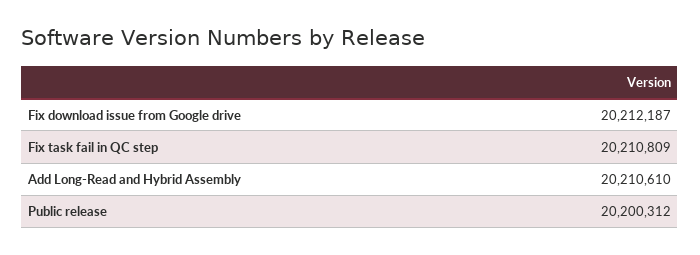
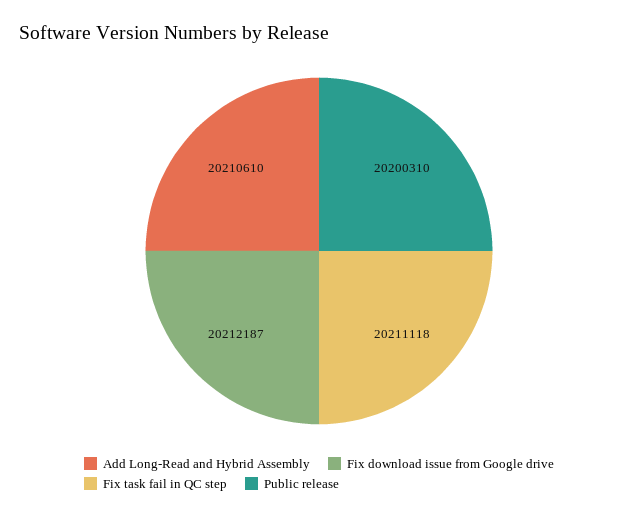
  {
    "Fix download issue from Google drive": 20212187,
-   "Fix task fail in QC step": 20210809,
+   "Fix task fail in QC step": 20211118,
    "Add Long-Read and Hybrid Assembly": 20210610,
-   "Public release": 20200312
+   "Public release": 20200310
  }

